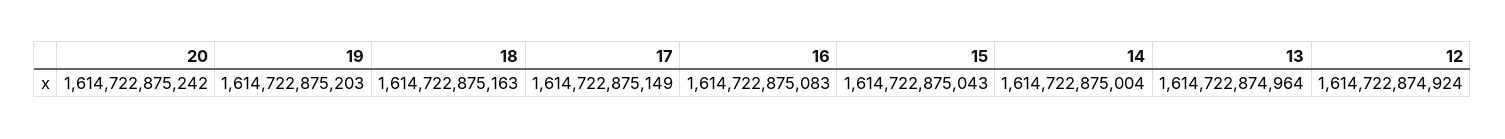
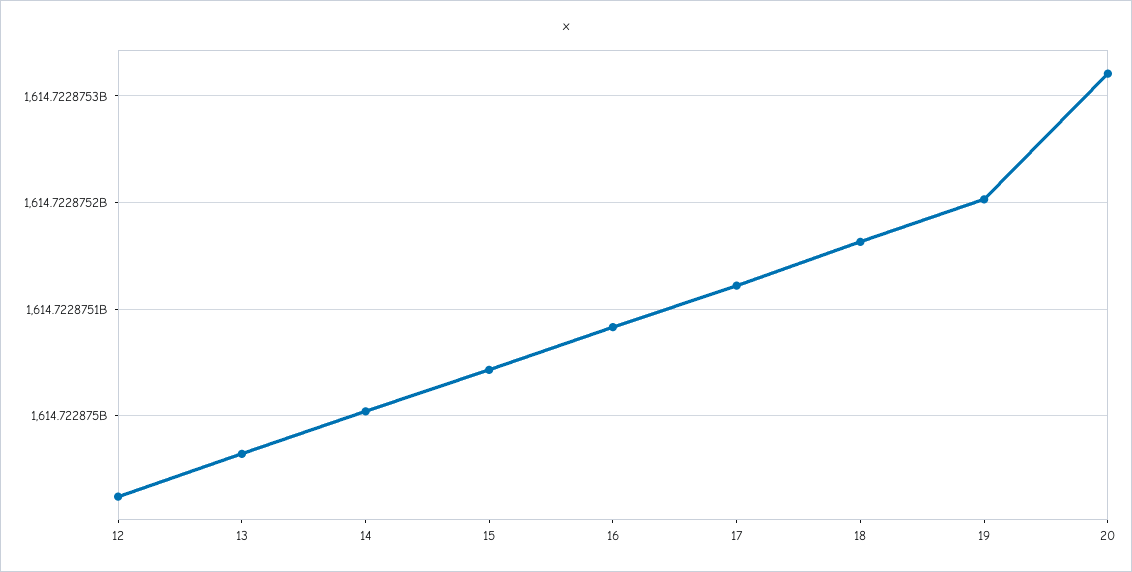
  {
-   "20": 1614722875242,
+   "20": 1614722875320,
    "19": 1614722875203,
    "18": 1614722875163,
-   "17": 1614722875149,
+   "17": 1614722875120,
    "16": 1614722875083,
    "15": 1614722875043,
    "14": 1614722875004,
    "13": 1614722874964,
    "12": 1614722874924
  }

